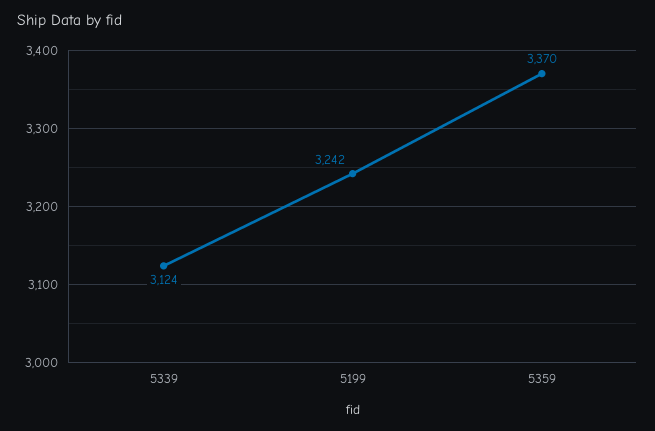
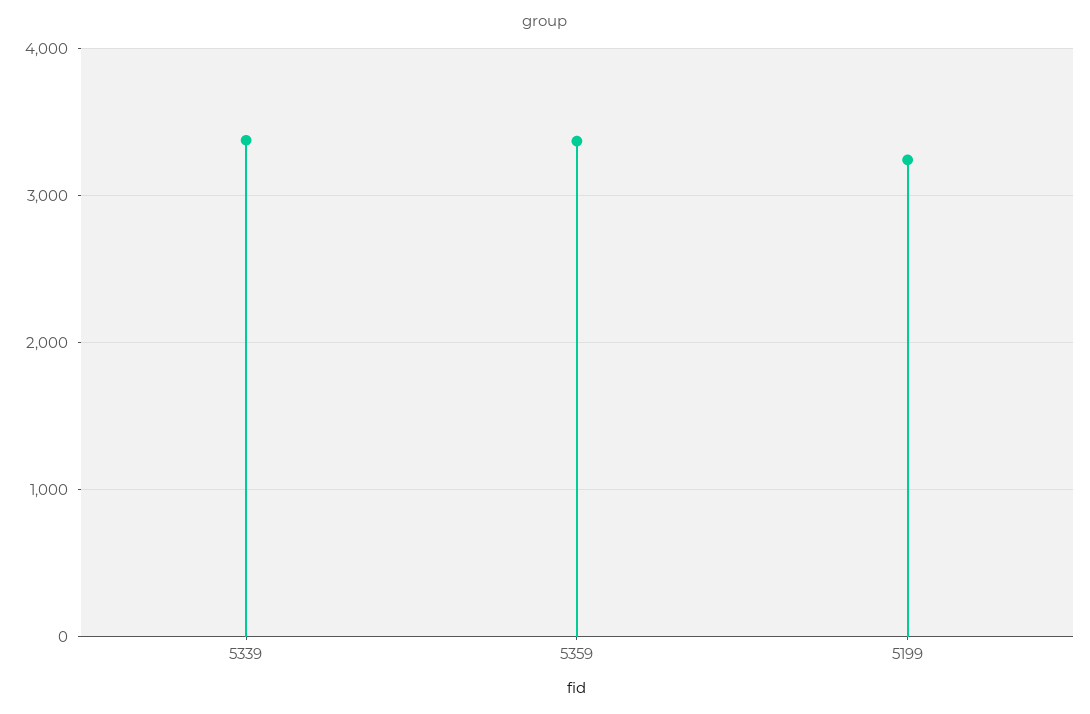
  {
-   "5339": 3124,
+   "5339": 3400,
    "5199": 3242,
    "5359": 3370
  }

